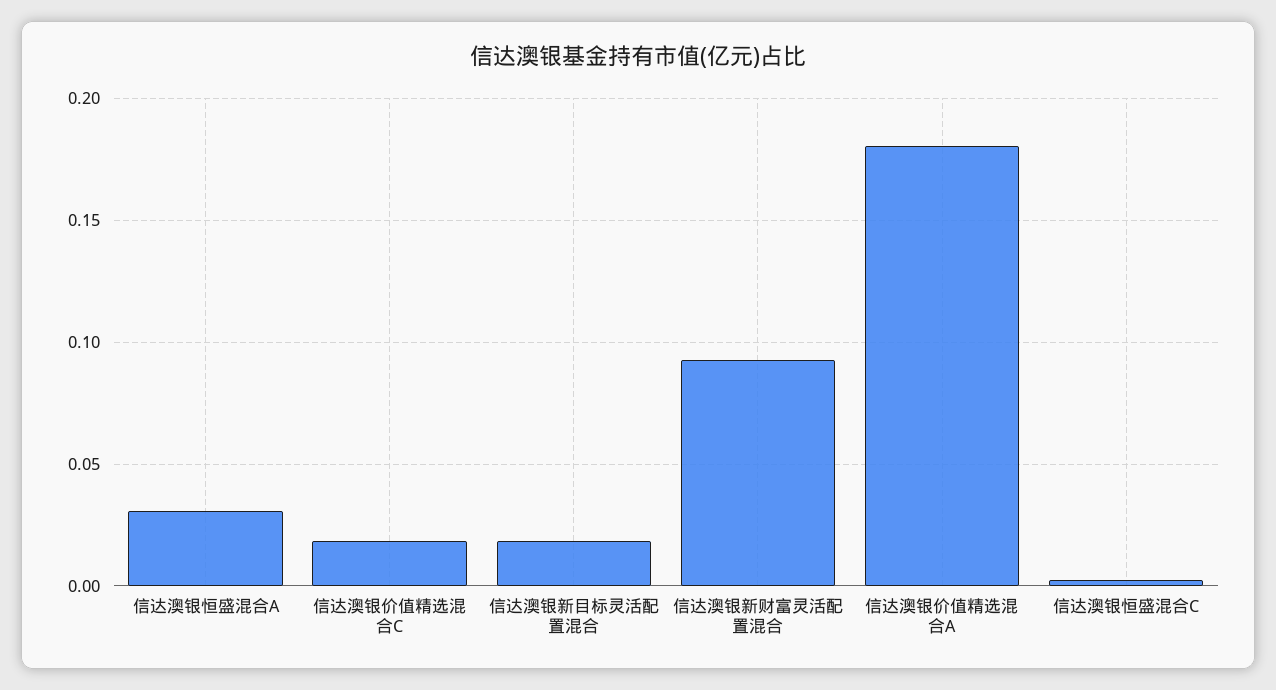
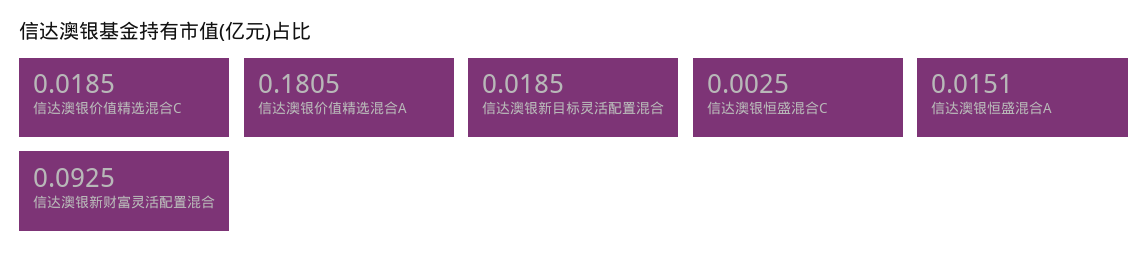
  {
-   "信达澳银恒盛混合A": 0.03,
+   "信达澳银恒盛混合A": 0.0151,
    "信达澳银价值精选混合C": 0.0185,
    "信达澳银新目标灵活配置混合": 0.0185,
    "信达澳银新财富灵活配置混合": 0.0925,
    "信达澳银价值精选混合A": 0.1805,
    "信达澳银恒盛混合C": 0.0025
  }

